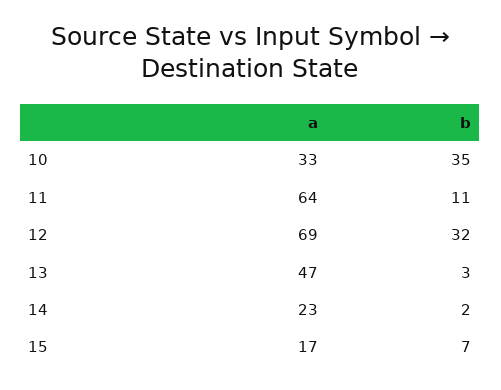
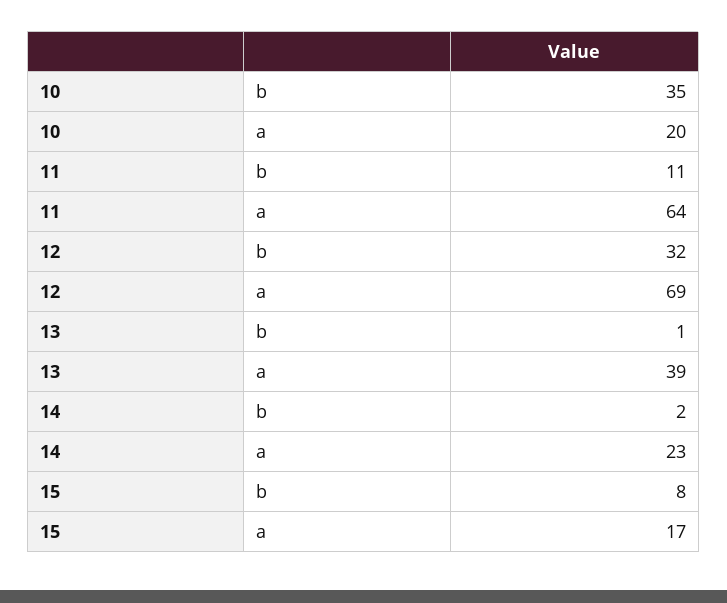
  {
    "a": {
-     "10": 33,
+     "10": 20,
      "11": 64,
      "12": 69,
-     "13": 47,
+     "13": 39,
      "14": 23,
      "15": 17
    },
    "b": {
      "10": 35,
      "11": 11,
      "12": 32,
-     "13": 3,
+     "13": 1,
      "14": 2,
-     "15": 7
+     "15": 8
    }
  }

